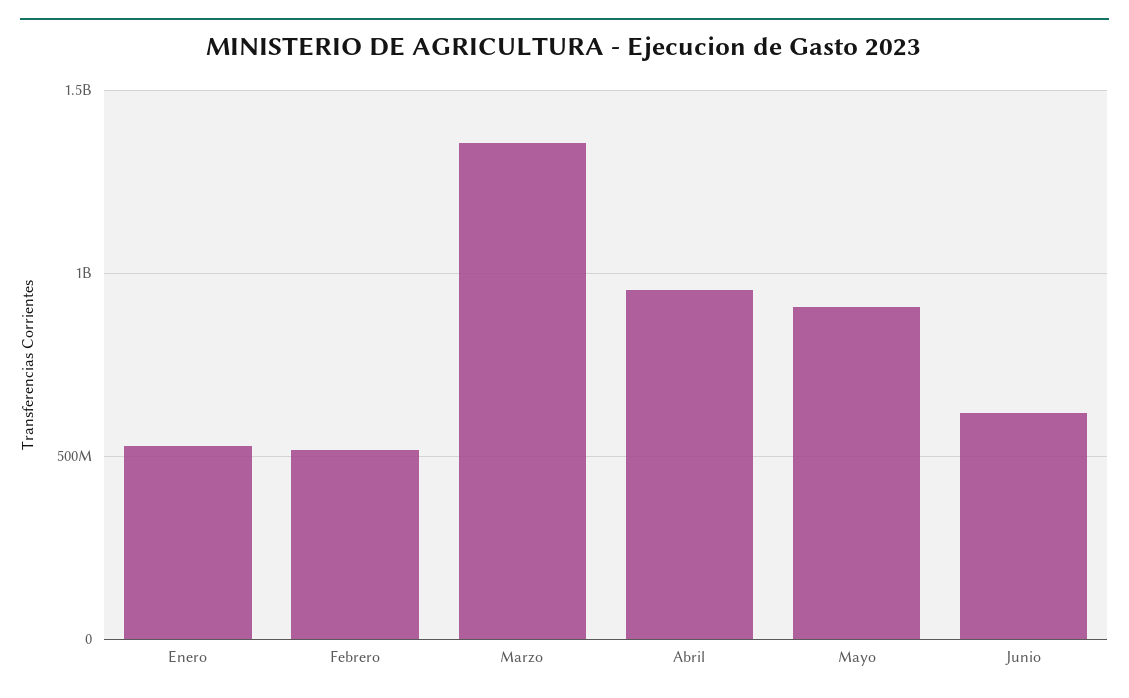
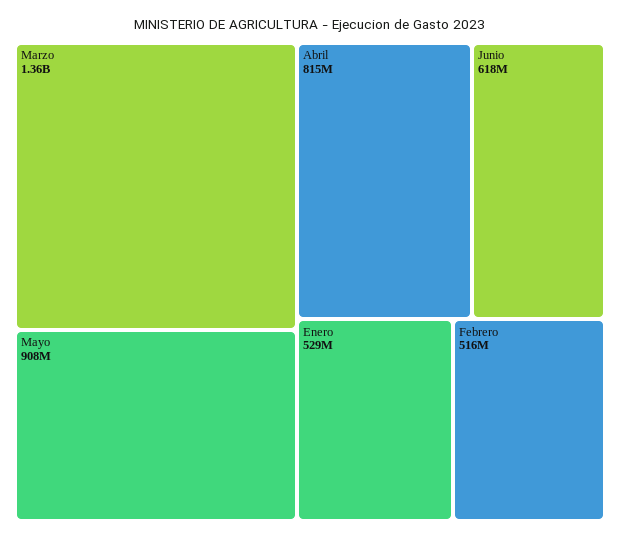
  {
    "Enero": 529000000,
    "Febrero": 516000000,
    "Marzo": 1360000000,
-   "Abril": 950000000,
+   "Abril": 815000000,
    "Mayo": 908000000,
    "Junio": 618000000
  }

